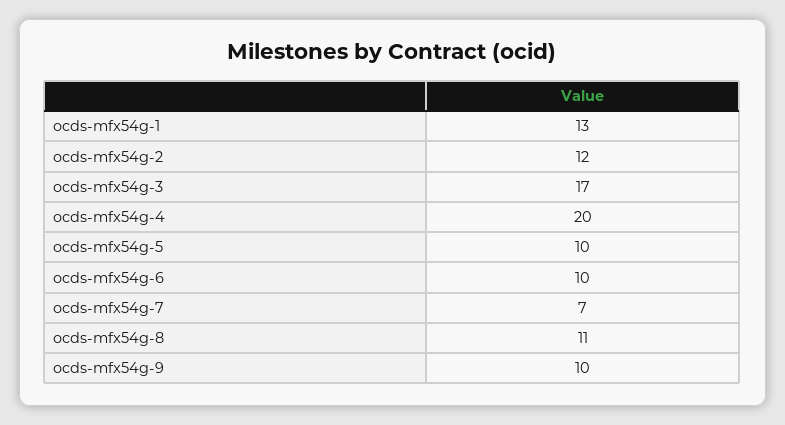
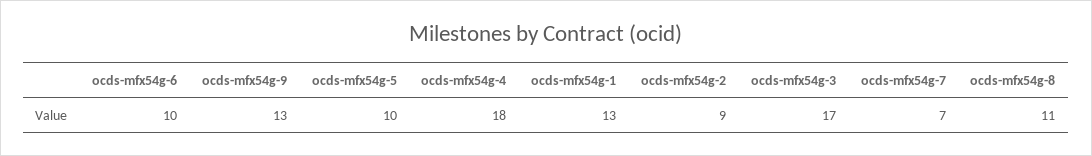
  {
    "ocds-mfx54g-1": 13,
-   "ocds-mfx54g-2": 12,
+   "ocds-mfx54g-2": 9,
    "ocds-mfx54g-3": 17,
-   "ocds-mfx54g-4": 20,
+   "ocds-mfx54g-4": 18,
    "ocds-mfx54g-5": 10,
    "ocds-mfx54g-6": 10,
    "ocds-mfx54g-7": 7,
    "ocds-mfx54g-8": 11,
-   "ocds-mfx54g-9": 10
+   "ocds-mfx54g-9": 13
  }

